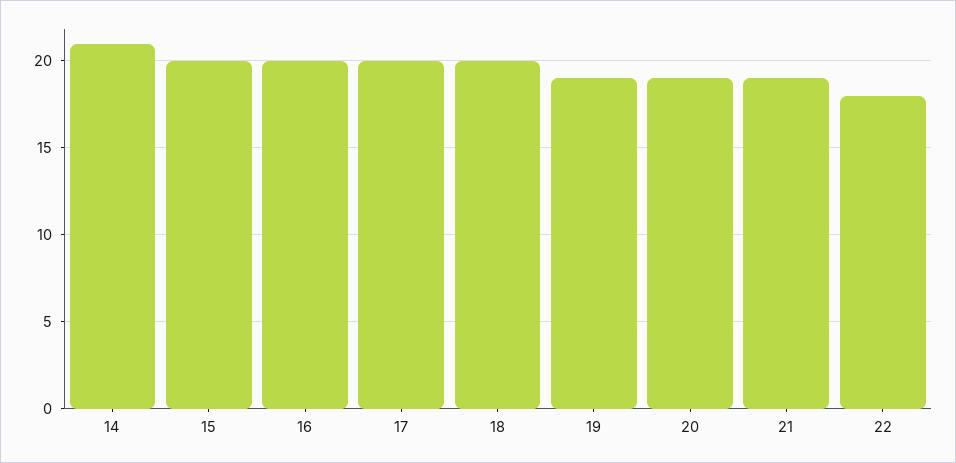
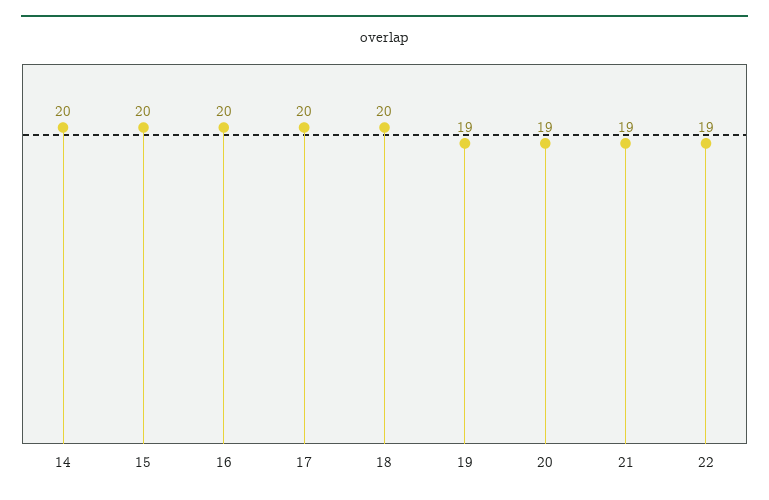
  {
-   "14": 21,
+   "14": 20,
    "15": 20,
    "16": 20,
    "17": 20,
    "18": 20,
    "19": 19,
    "20": 19,
    "21": 19,
-   "22": 18
+   "22": 19
  }

